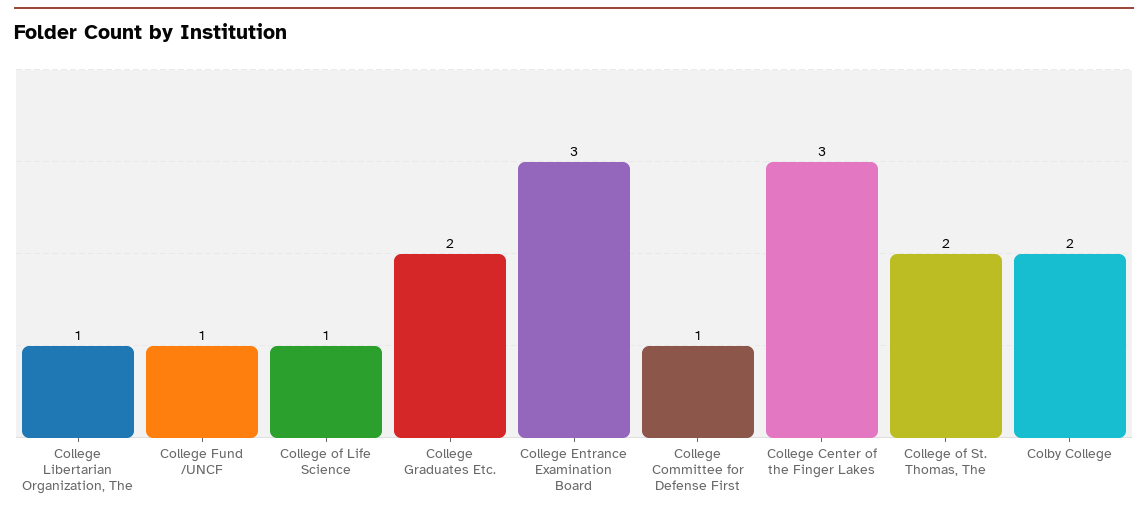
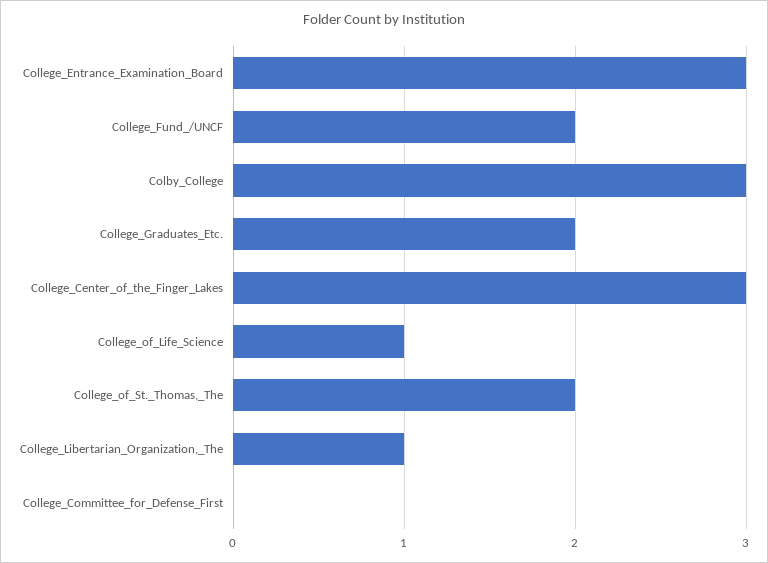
  {
    "College Libertarian Organization, The": 1,
-   "College Fund /UNCF": 1,
+   "College Fund /UNCF": 2,
    "College of Life Science": 1,
    "College Graduates Etc.": 2,
    "College Entrance Examination Board": 3,
-   "College Committee for Defense First": 1,
+   "College Committee for Defense First": 0,
    "College Center of the Finger Lakes": 3,
    "College of St. Thomas, The": 2,
-   "Colby College": 2
+   "Colby College": 3
  }

